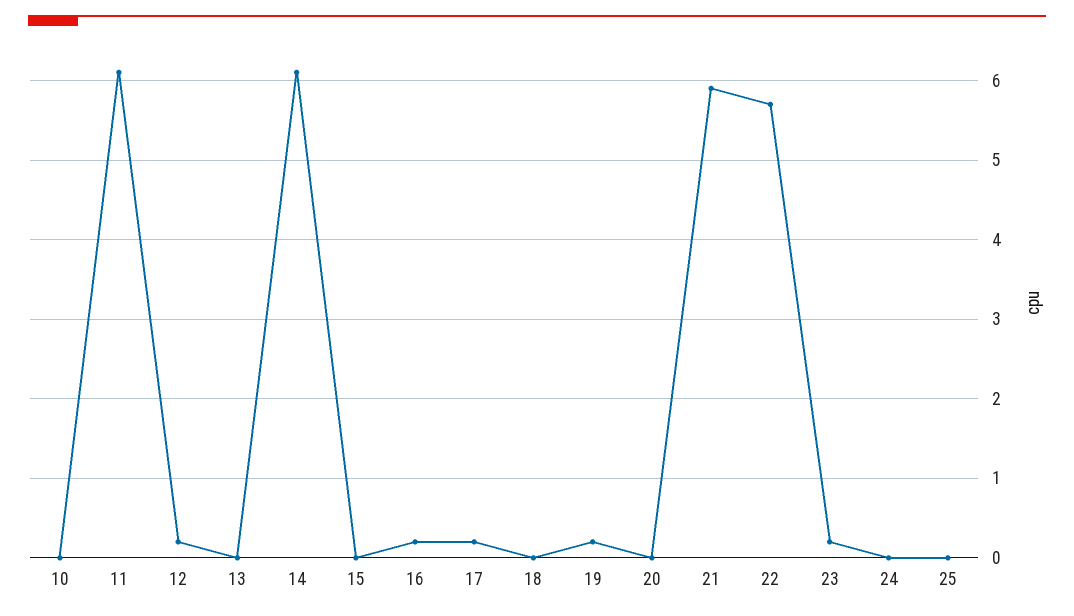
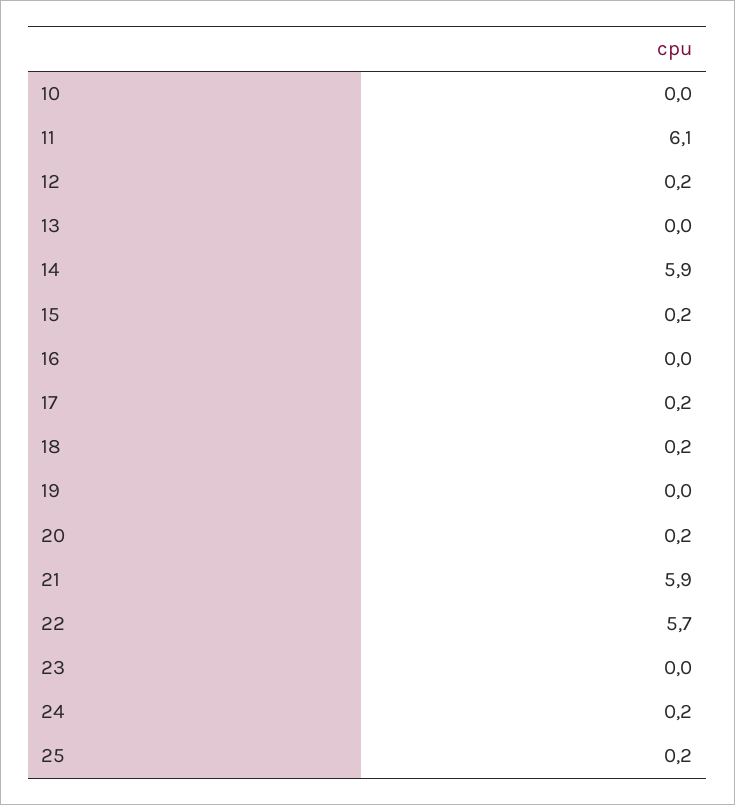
  {
    "10": 0,
    "11": 6.1,
    "12": 0.2,
    "13": 0,
-   "14": 6.1,
+   "14": 5.9,
-   "15": 0,
+   "15": 0.2,
-   "16": 0.2,
+   "16": 0,
    "17": 0.2,
-   "18": 0,
+   "18": 0.2,
-   "19": 0.2,
+   "19": 0,
-   "20": 0,
+   "20": 0.2,
    "21": 5.9,
    "22": 5.7,
-   "23": 0.2,
+   "23": 0,
-   "24": 0,
+   "24": 0.2,
-   "25": 0
+   "25": 0.2
  }

